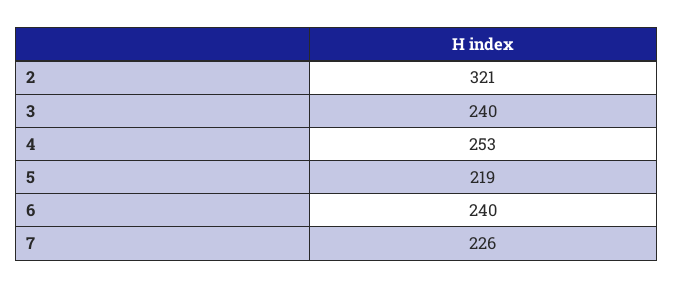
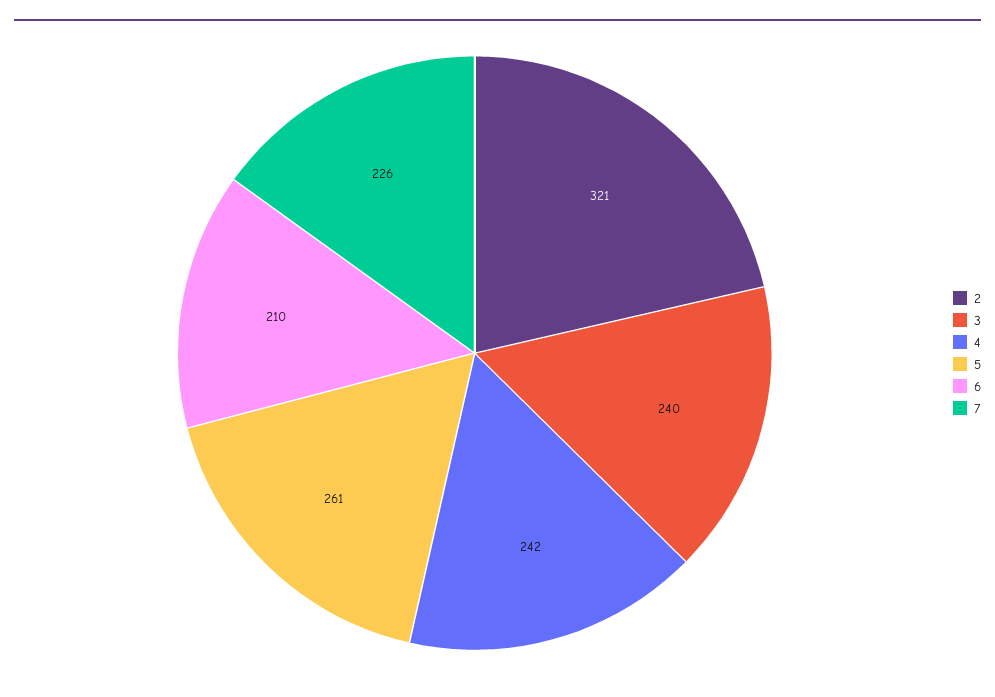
  {
    "2": 321,
    "3": 240,
-   "4": 253,
+   "4": 242,
-   "5": 219,
+   "5": 261,
-   "6": 240,
+   "6": 210,
    "7": 226
  }

